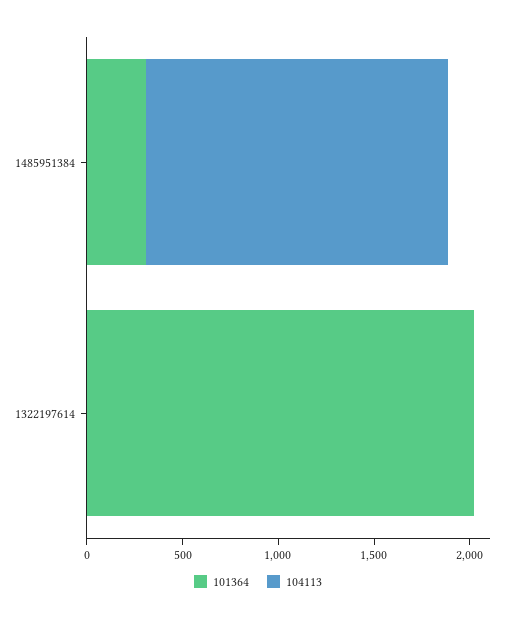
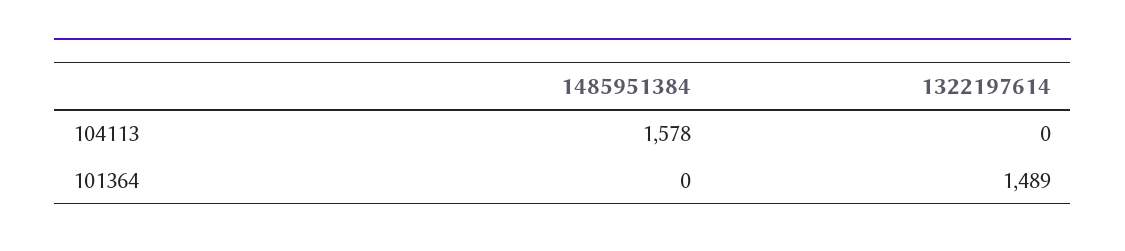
  {
    "101364": {
-     "1485951384": 300,
+     "1485951384": 0,
-     "1322197614": 2000
+     "1322197614": 1489
    },
    "104113": {
      "1485951384": 1578,
      "1322197614": 0
    }
  }

